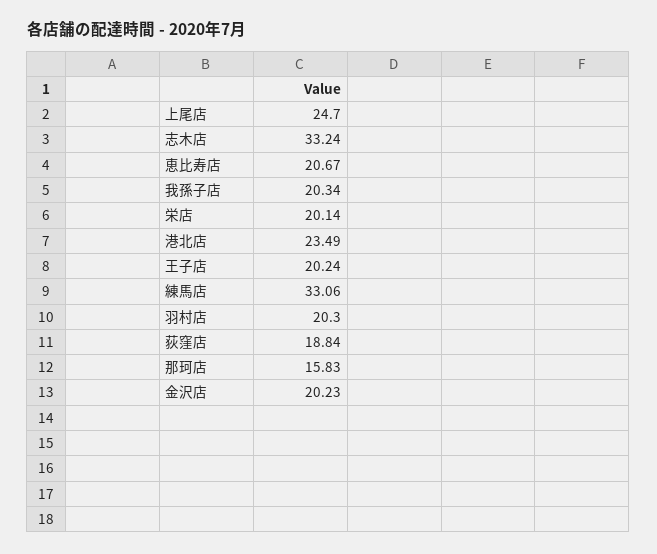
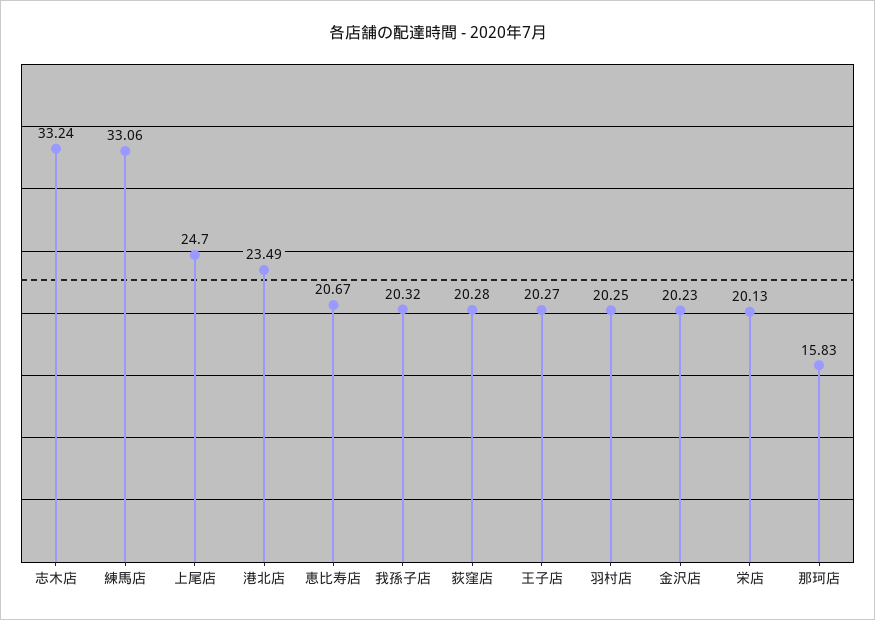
  {
    "上尾店": 24.7,
    "志木店": 33.24,
    "恵比寿店": 20.67,
-   "我孫子店": 20.34,
+   "我孫子店": 20.32,
-   "栄店": 20.14,
+   "栄店": 20.13,
    "港北店": 23.49,
-   "王子店": 20.24,
+   "王子店": 20.27,
    "練馬店": 33.06,
-   "羽村店": 20.3,
+   "羽村店": 20.25,
-   "荻窪店": 18.84,
+   "荻窪店": 20.28,
    "那珂店": 15.83,
    "金沢店": 20.23
  }

